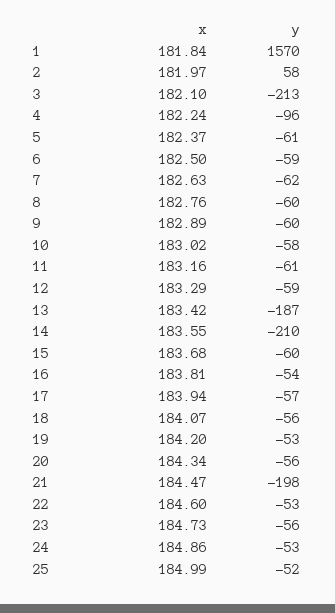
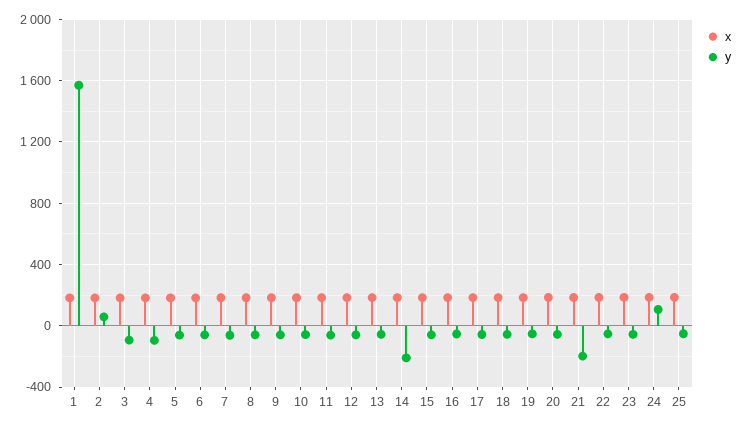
  {
    "x": {
      "1": 181.84,
      "2": 181.97,
      "3": 182.1,
      "4": 182.24,
      "5": 182.37,
      "6": 182.5,
      "7": 182.63,
      "8": 182.76,
      "9": 182.89,
      "10": 183.02,
      "11": 183.16,
      "12": 183.29,
      "13": 183.42,
      "14": 183.55,
      "15": 183.68,
      "16": 183.81,
      "17": 183.94,
      "18": 184.07,
      "19": 184.2,
      "20": 184.34,
      "21": 184.47,
      "22": 184.6,
      "23": 184.73,
      "24": 184.86,
      "25": 184.99
    },
    "y": {
      "1": 1570,
      "2": 58,
-     "3": -213,
+     "3": -100,
      "4": -96,
      "5": -61,
      "6": -59,
      "7": -62,
      "8": -60,
      "9": -60,
      "10": -58,
      "11": -61,
      "12": -59,
-     "13": -187,
+     "13": -50,
      "14": -210,
      "15": -60,
      "16": -54,
      "17": -57,
      "18": -56,
      "19": -53,
      "20": -56,
      "21": -198,
      "22": -53,
      "23": -56,
-     "24": -53,
+     "24": 100,
      "25": -52
    }
  }

